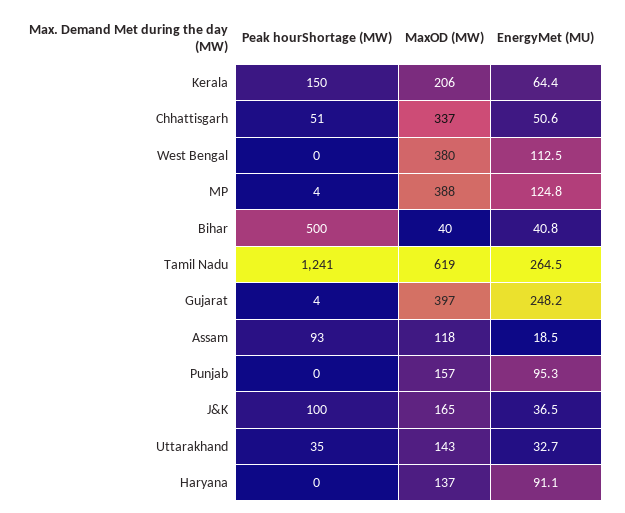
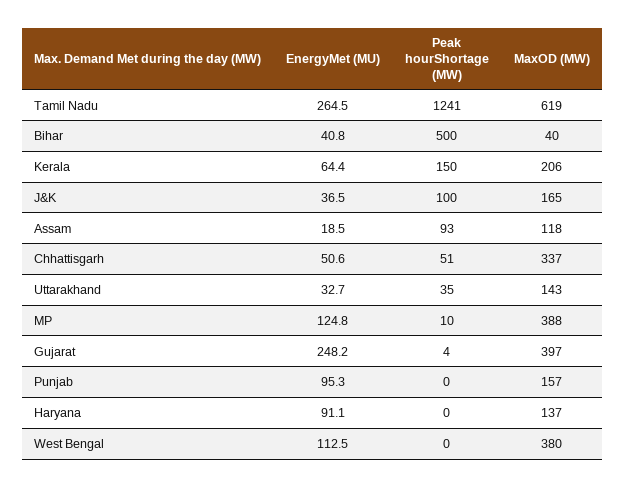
  {
    "Peak hourShortage (MW)": {
      "Kerala": 150,
      "Chhattisgarh": 51,
      "West Bengal": 0,
-     "MP": 4,
+     "MP": 10,
      "Bihar": 500,
      "Tamil Nadu": 1241,
      "Gujarat": 4,
      "Assam": 93,
      "Punjab": 0,
      "J&K": 100,
      "Uttarakhand": 35,
      "Haryana": 0
    },
    "MaxOD (MW)": {
      "Kerala": 206,
      "Chhattisgarh": 337,
      "West Bengal": 380,
      "MP": 388,
      "Bihar": 40,
      "Tamil Nadu": 619,
      "Gujarat": 397,
      "Assam": 118,
      "Punjab": 157,
      "J&K": 165,
      "Uttarakhand": 143,
      "Haryana": 137
    },
    "EnergyMet (MU)": {
      "Kerala": 64.4,
      "Chhattisgarh": 50.6,
      "West Bengal": 112.5,
      "MP": 124.8,
      "Bihar": 40.8,
      "Tamil Nadu": 264.5,
      "Gujarat": 248.2,
      "Assam": 18.5,
      "Punjab": 95.3,
      "J&K": 36.5,
      "Uttarakhand": 32.7,
      "Haryana": 91.1
    }
  }

